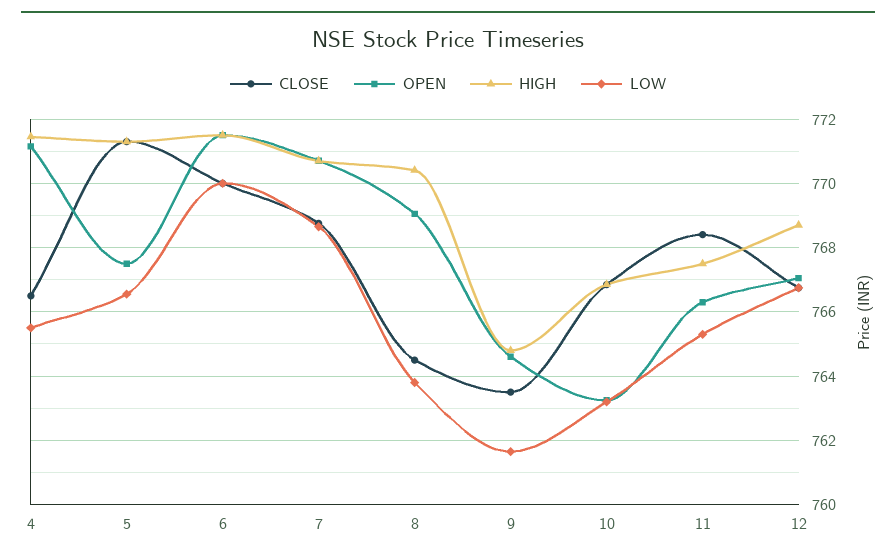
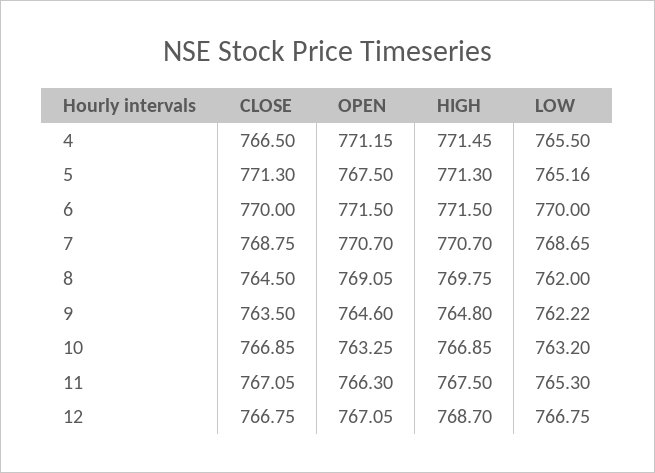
  {
    "CLOSE": {
      "4": 766.5,
      "5": 771.3,
      "6": 770,
      "7": 768.75,
      "8": 764.5,
      "9": 763.5,
      "10": 766.85,
-     "11": 768.4,
+     "11": 767.05,
      "12": 766.75
    },
    "OPEN": {
      "4": 771.15,
      "5": 767.5,
      "6": 771.5,
      "7": 770.7,
      "8": 769.05,
      "9": 764.6,
      "10": 763.25,
      "11": 766.3,
      "12": 767.05
    },
    "HIGH": {
      "4": 771.45,
      "5": 771.3,
      "6": 771.5,
      "7": 770.7,
-     "8": 770.4,
+     "8": 769.75,
      "9": 764.8,
      "10": 766.85,
      "11": 767.5,
      "12": 768.7
    },
    "LOW": {
      "4": 765.5,
-     "5": 766.6,
+     "5": 765.16,
      "6": 770,
      "7": 768.65,
-     "8": 763.8,
+     "8": 762,
-     "9": 761.6,
+     "9": 762.22,
      "10": 763.2,
      "11": 765.3,
      "12": 766.75
    }
  }

